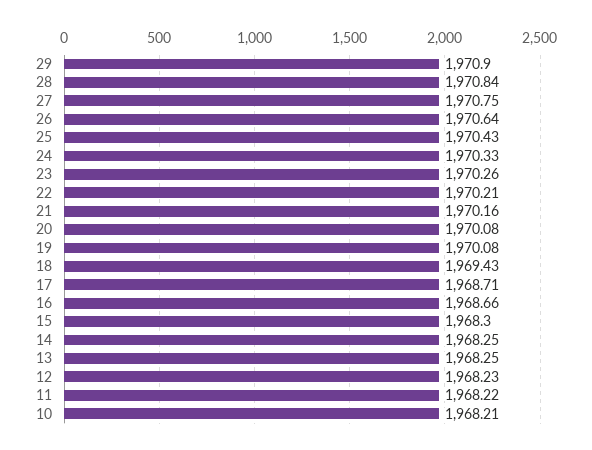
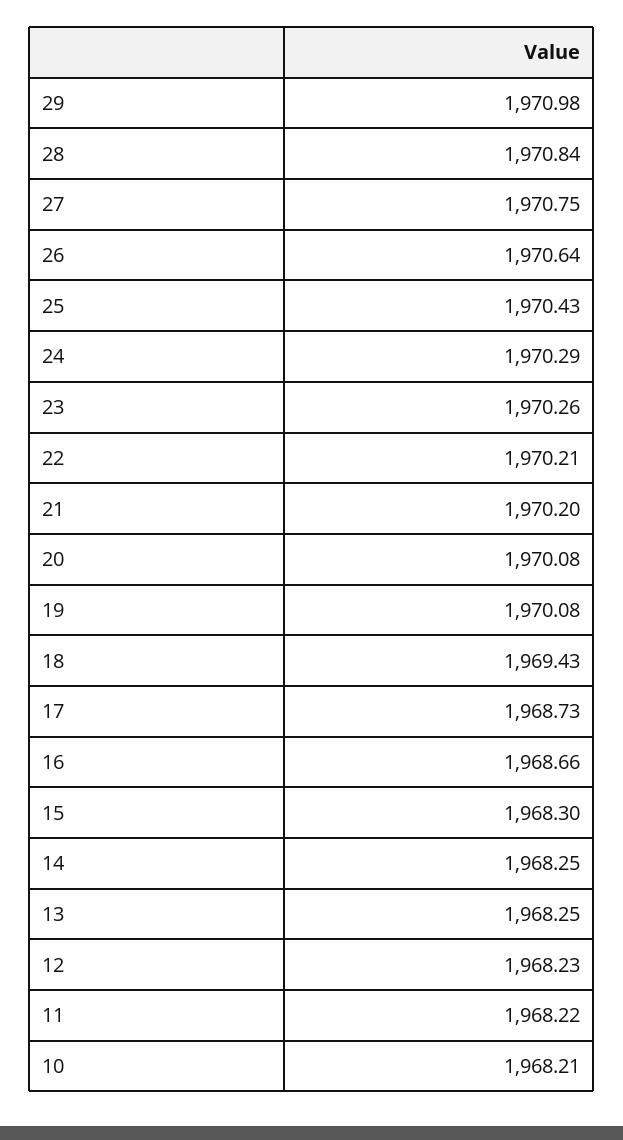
  {
-   "29": 1970.9,
+   "29": 1970.98,
    "28": 1970.84,
    "27": 1970.75,
    "26": 1970.64,
    "25": 1970.43,
-   "24": 1970.33,
+   "24": 1970.29,
    "23": 1970.26,
    "22": 1970.21,
-   "21": 1970.16,
+   "21": 1970.2,
    "20": 1970.08,
    "19": 1970.08,
    "18": 1969.43,
-   "17": 1968.71,
+   "17": 1968.73,
    "16": 1968.66,
    "15": 1968.3,
    "14": 1968.25,
    "13": 1968.25,
    "12": 1968.23,
    "11": 1968.22,
    "10": 1968.21
  }

